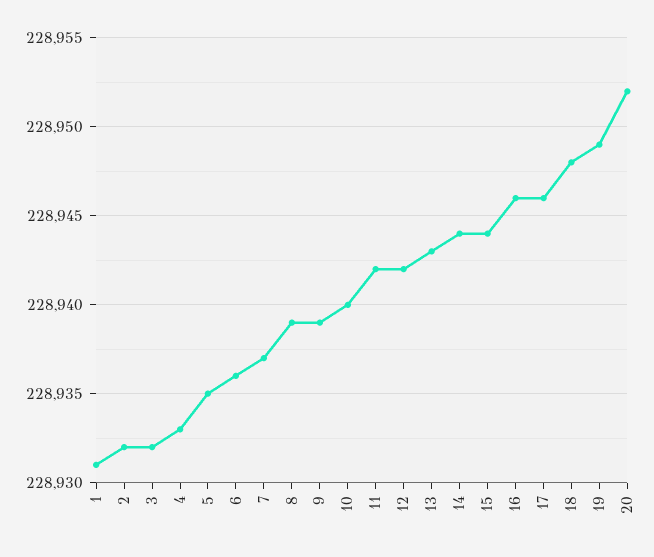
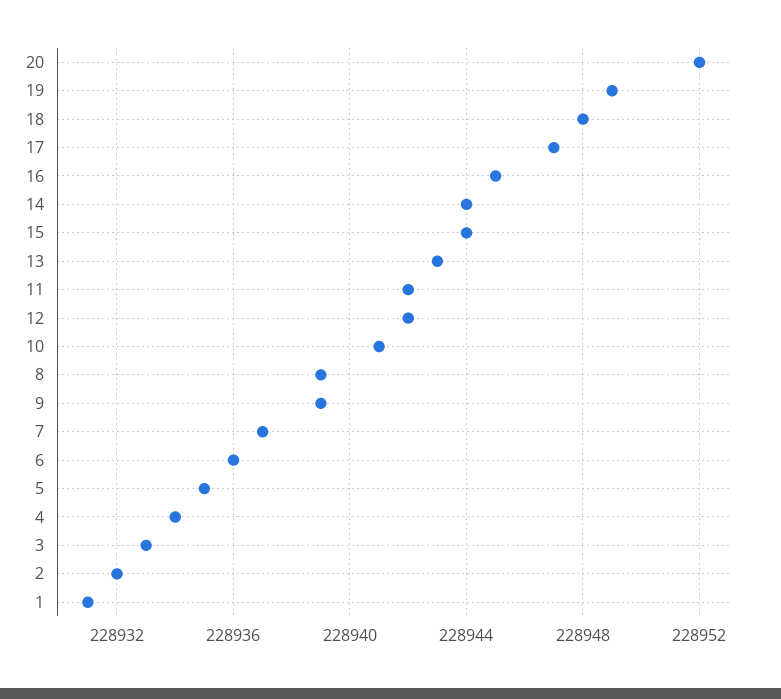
  {
    "1": 228931,
    "2": 228932,
-   "3": 228932,
+   "3": 228933,
-   "4": 228933,
+   "4": 228934,
    "5": 228935,
    "6": 228936,
    "7": 228937,
    "8": 228939,
    "9": 228939,
-   "10": 228940,
+   "10": 228941,
    "11": 228942,
    "12": 228942,
    "13": 228943,
    "14": 228944,
    "15": 228944,
-   "16": 228946,
+   "16": 228945,
-   "17": 228946,
+   "17": 228947,
    "18": 228948,
    "19": 228949,
    "20": 228952
  }

